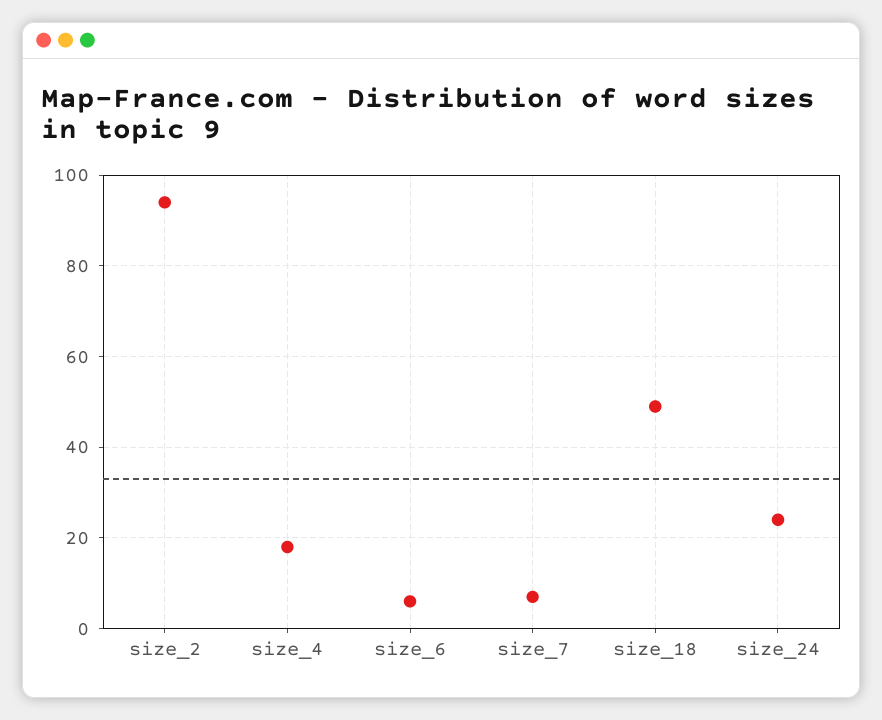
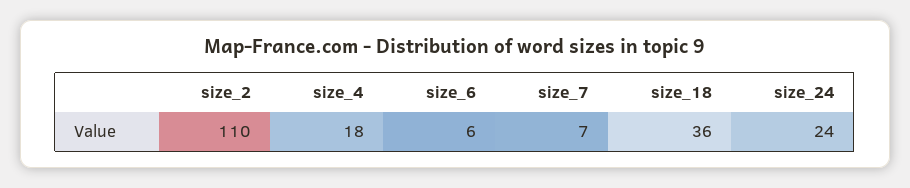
  {
-   "size_2": 95,
+   "size_2": 110,
    "size_4": 18,
    "size_6": 6,
    "size_7": 7,
-   "size_18": 50,
+   "size_18": 36,
    "size_24": 24
  }

